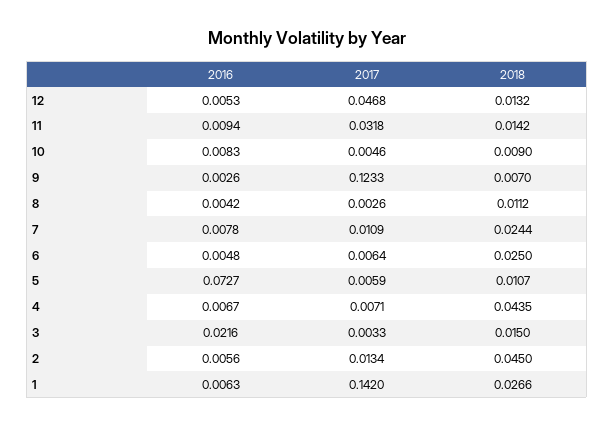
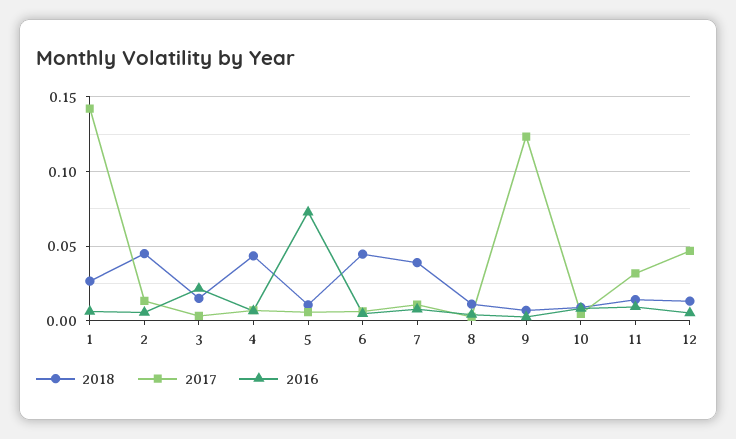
  {
    "2016": {
      "12": 0.0053,
      "11": 0.0094,
      "10": 0.0083,
      "9": 0.0026,
      "8": 0.0042,
      "7": 0.0078,
      "6": 0.0048,
      "5": 0.0727,
      "4": 0.0067,
      "3": 0.0216,
      "2": 0.0056,
      "1": 0.0063
    },
    "2017": {
      "12": 0.0468,
      "11": 0.0318,
      "10": 0.0046,
      "9": 0.1233,
      "8": 0.0026,
      "7": 0.0109,
      "6": 0.0064,
      "5": 0.0059,
      "4": 0.0071,
      "3": 0.0033,
      "2": 0.0134,
      "1": 0.142
    },
    "2018": {
      "12": 0.0132,
      "11": 0.0142,
      "10": 0.009,
      "9": 0.007,
      "8": 0.0112,
-     "7": 0.0244,
+     "7": 0.04,
-     "6": 0.025,
+     "6": 0.045,
      "5": 0.0107,
      "4": 0.0435,
      "3": 0.015,
      "2": 0.045,
      "1": 0.0266
    }
  }

